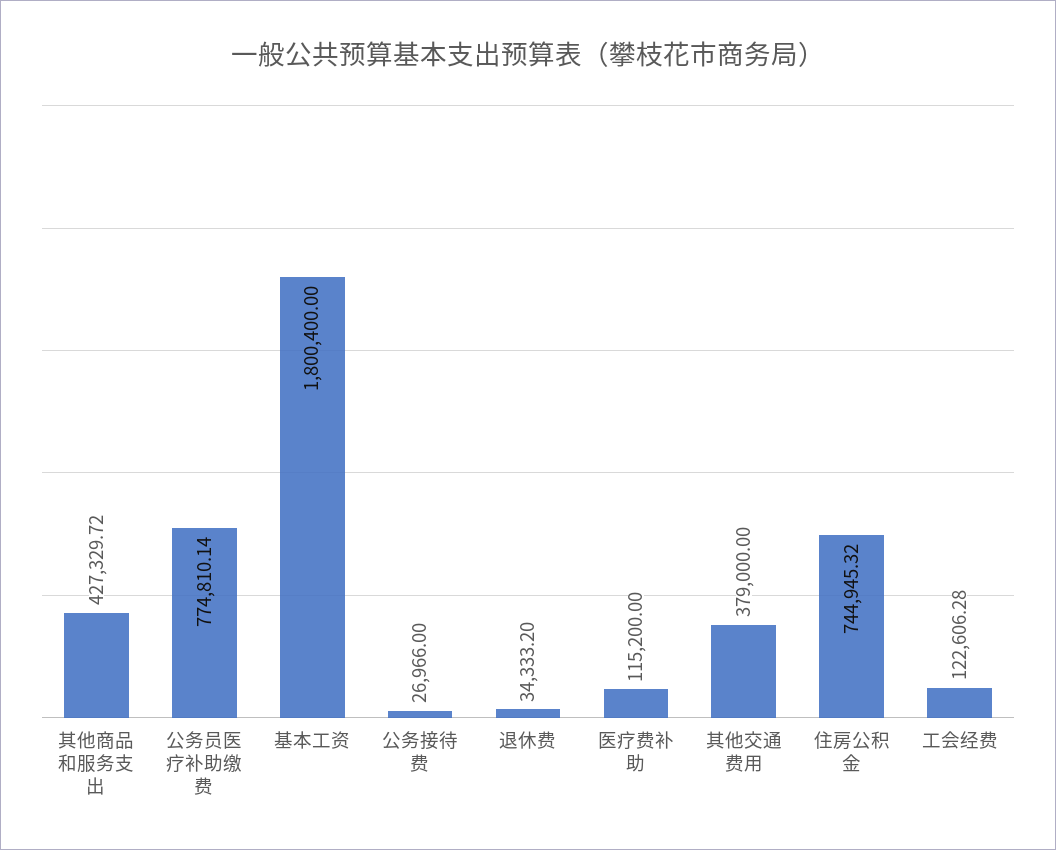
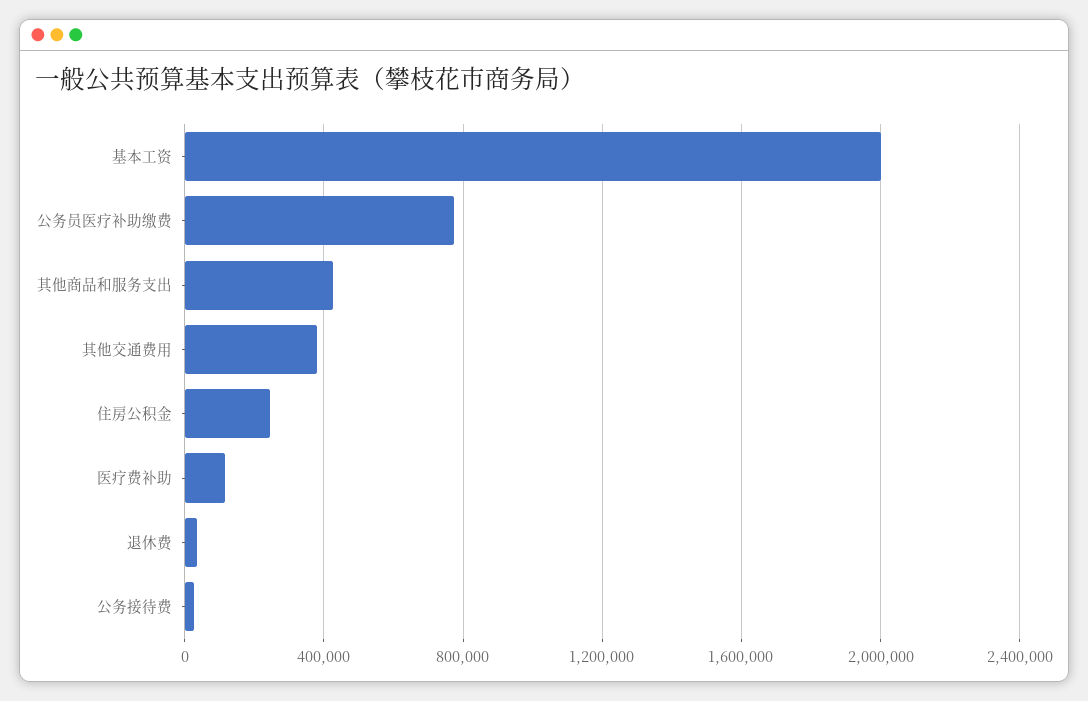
  {
    "其他商品和服务支出": 427329.72,
    "公务员医疗补助缴费": 774810.14,
-   "基本工资": 1800400,
+   "基本工资": 2000000,
    "公务接待费": 26966,
    "退休费": 34333.2,
    "医疗费补助": 115200,
    "其他交通费用": 379000,
-   "住房公积金": 744945.32,
+   "住房公积金": 250000
-   "工会经费": 122606.28
  }

